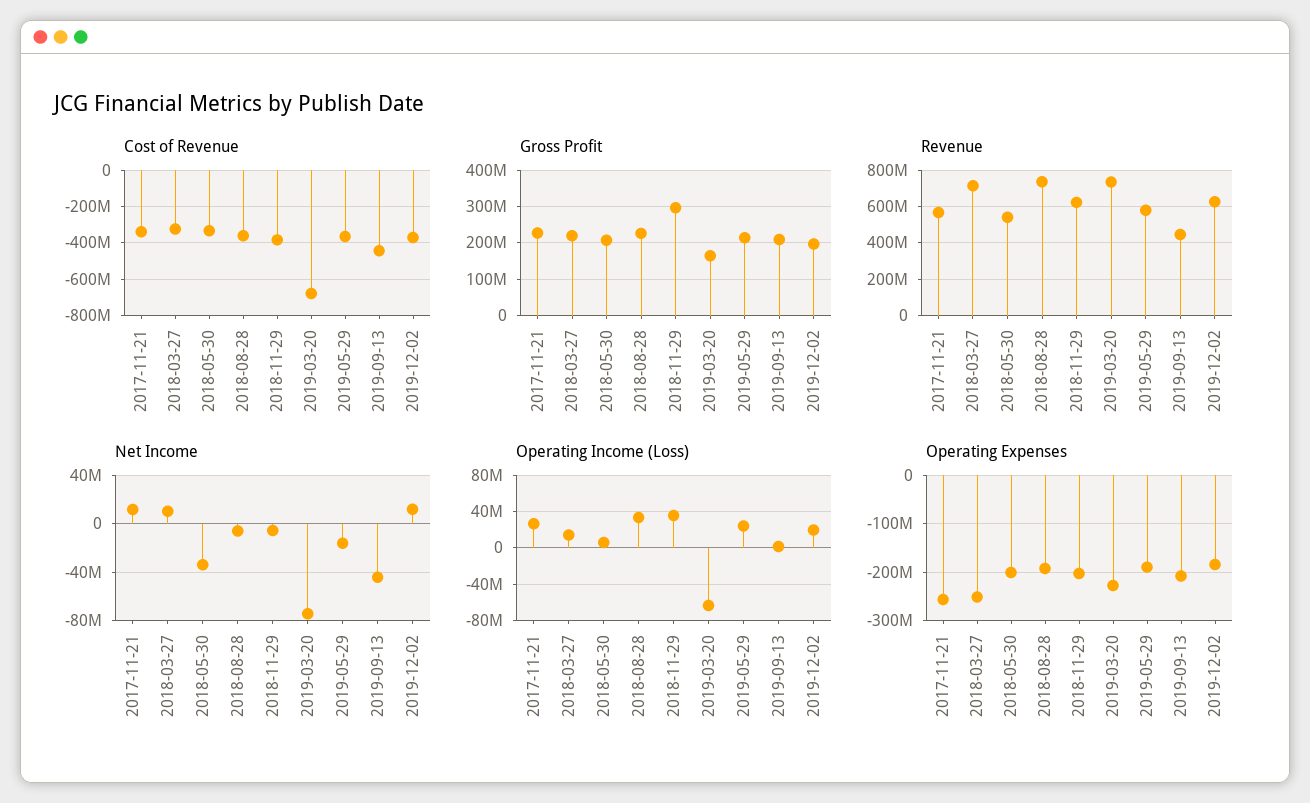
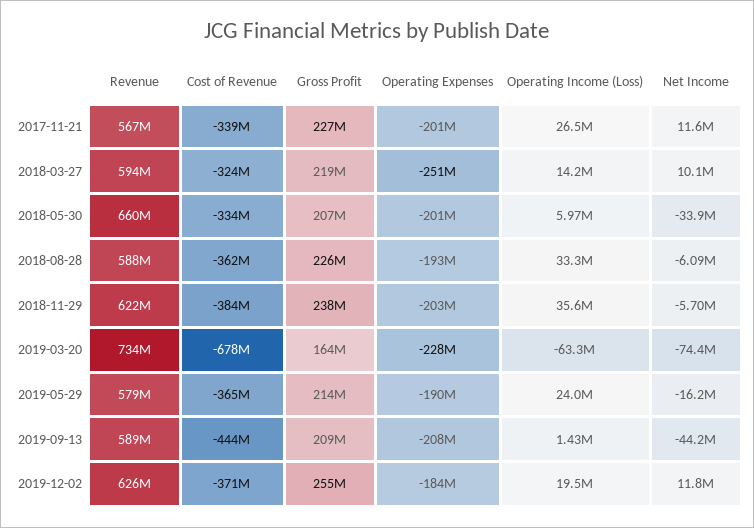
  {
    "Cost of Revenue": {
      "2017-11-21": -339000000,
      "2018-03-27": -324000000,
      "2018-05-30": -334000000,
      "2018-08-28": -362000000,
      "2018-11-29": -384000000,
      "2019-03-20": -678000000,
      "2019-05-29": -365000000,
      "2019-09-13": -444000000,
      "2019-12-02": -371000000
    },
    "Gross Profit": {
      "2017-11-21": 227000000,
      "2018-03-27": 219000000,
      "2018-05-30": 207000000,
      "2018-08-28": 226000000,
-     "2018-11-29": 300000000,
+     "2018-11-29": 238000000,
      "2019-03-20": 164000000,
      "2019-05-29": 214000000,
      "2019-09-13": 209000000,
-     "2019-12-02": 200000000
+     "2019-12-02": 255000000
    },
    "Revenue": {
      "2017-11-21": 567000000,
-     "2018-03-27": 700000000,
+     "2018-03-27": 594000000,
-     "2018-05-30": 550000000,
+     "2018-05-30": 660000000,
-     "2018-08-28": 750000000,
+     "2018-08-28": 588000000,
      "2018-11-29": 622000000,
      "2019-03-20": 734000000,
      "2019-05-29": 579000000,
-     "2019-09-13": 450000000,
+     "2019-09-13": 589000000,
      "2019-12-02": 626000000
    },
    "Net Income": {
      "2017-11-21": 11600000,
      "2018-03-27": 10100000,
      "2018-05-30": -33900000,
      "2018-08-28": -6090000,
      "2018-11-29": -5700000,
      "2019-03-20": -74400000,
      "2019-05-29": -16200000,
      "2019-09-13": -44200000,
      "2019-12-02": 11800000
    },
    "Operating Income (Loss)": {
      "2017-11-21": 26500000,
      "2018-03-27": 14200000,
      "2018-05-30": 5970000,
      "2018-08-28": 33300000,
      "2018-11-29": 35600000,
      "2019-03-20": -63300000,
      "2019-05-29": 24000000,
      "2019-09-13": 1430000,
      "2019-12-02": 19500000
    },
    "Operating Expenses": {
-     "2017-11-21": -260000000,
+     "2017-11-21": -201000000,
      "2018-03-27": -251000000,
      "2018-05-30": -201000000,
      "2018-08-28": -193000000,
      "2018-11-29": -203000000,
      "2019-03-20": -228000000,
      "2019-05-29": -190000000,
      "2019-09-13": -208000000,
      "2019-12-02": -184000000
    }
  }

